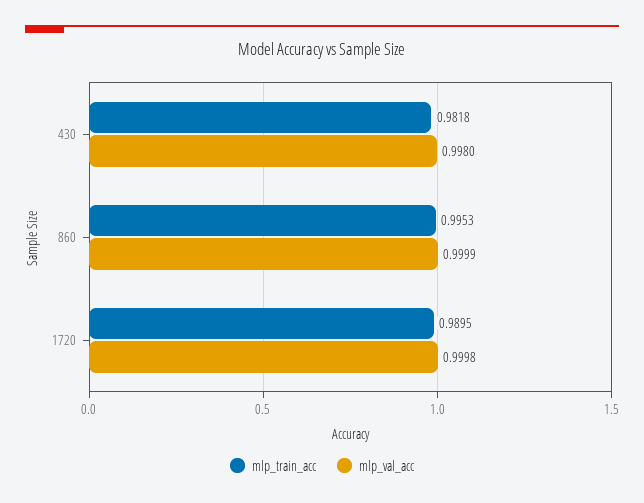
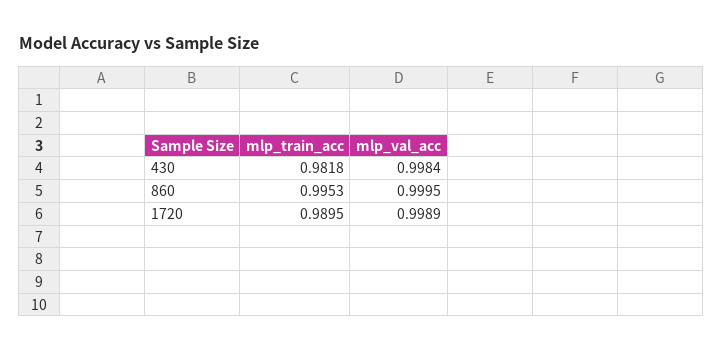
  {
    "mlp_train_acc": {
      "430": 0.9818,
      "860": 0.9953,
      "1720": 0.9895
    },
    "mlp_val_acc": {
-     "430": 0.998,
+     "430": 0.9984,
-     "860": 0.9999,
+     "860": 0.9995,
-     "1720": 0.9998
+     "1720": 0.9989
    }
  }

